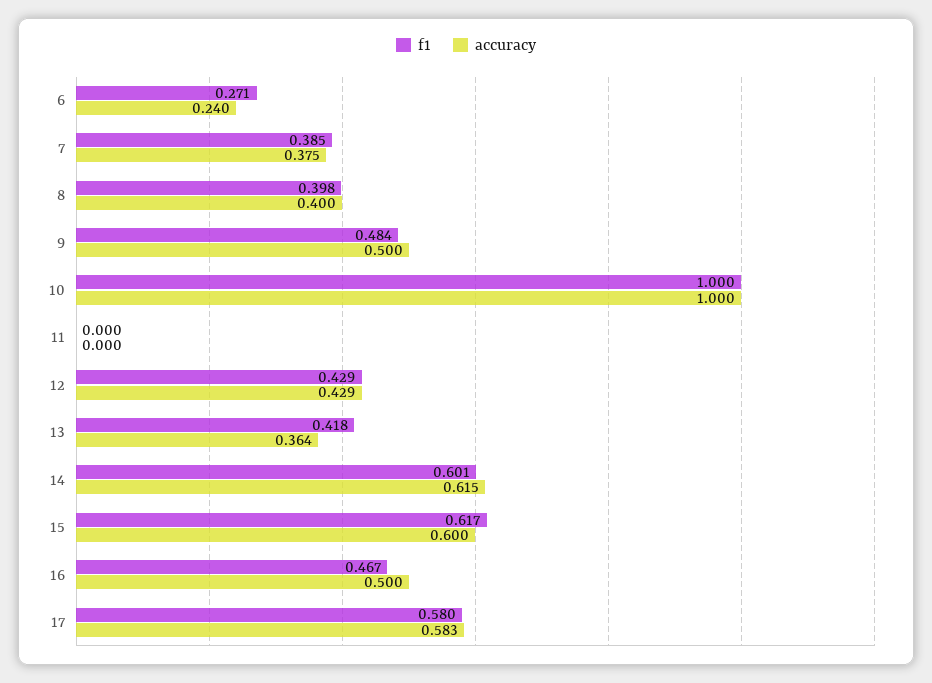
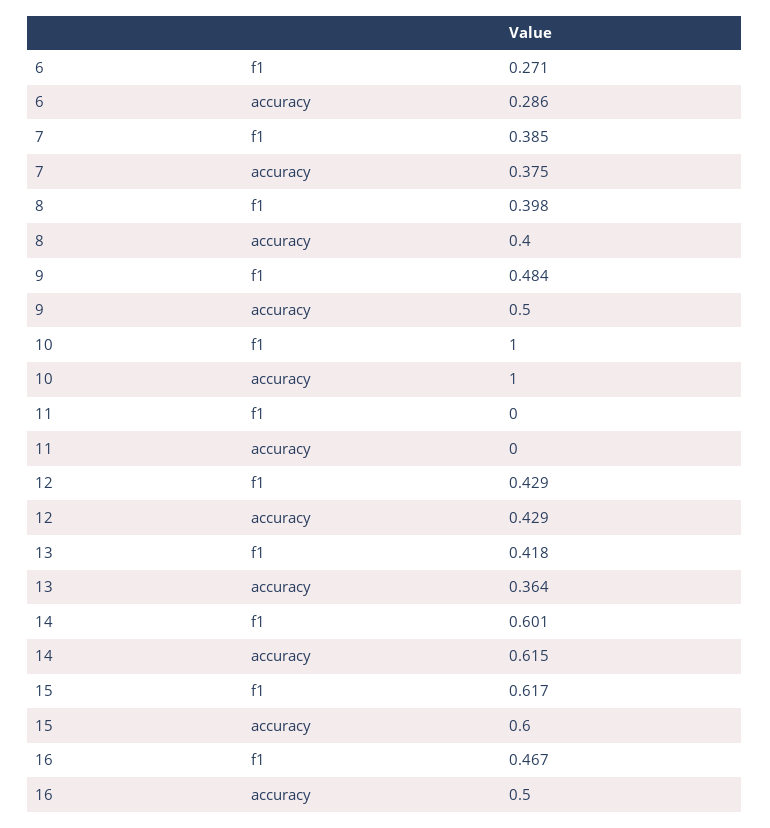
  {
    "f1": {
      "6": 0.271,
      "7": 0.385,
      "8": 0.398,
      "9": 0.484,
      "10": 1,
      "11": 0,
      "12": 0.429,
      "13": 0.418,
      "14": 0.601,
      "15": 0.617,
-     "16": 0.467,
+     "16": 0.467
-     "17": 0.58
    },
    "accuracy": {
-     "6": 0.24,
+     "6": 0.286,
      "7": 0.375,
      "8": 0.4,
      "9": 0.5,
      "10": 1,
      "11": 0,
      "12": 0.429,
      "13": 0.364,
      "14": 0.615,
      "15": 0.6,
-     "16": 0.5,
+     "16": 0.5
-     "17": 0.583
    }
  }

